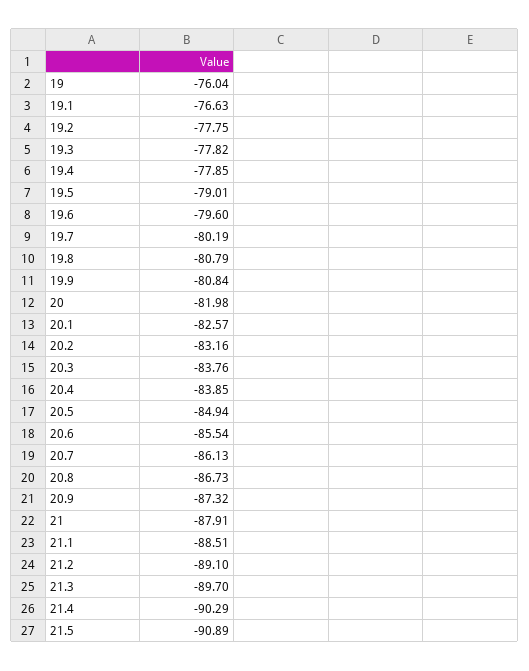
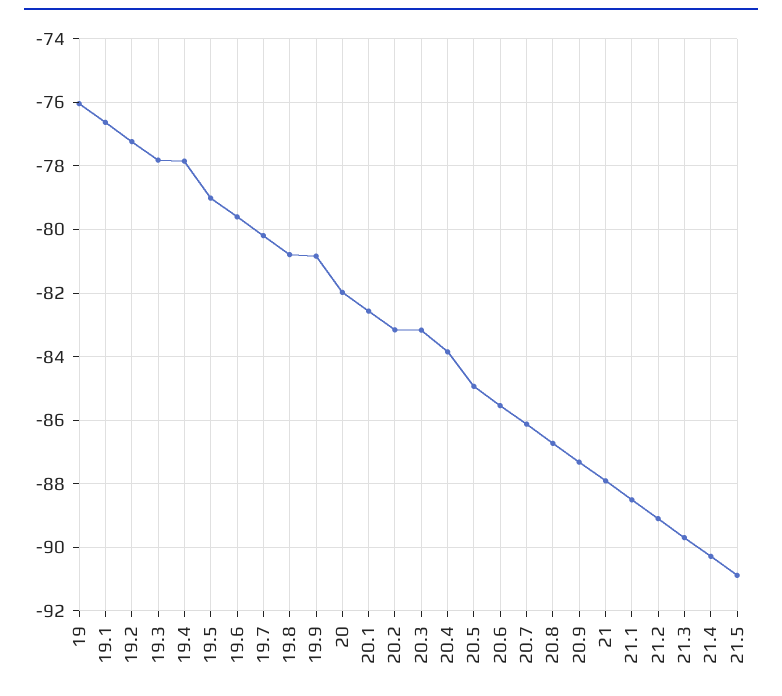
  {
    "19": -76.04,
    "19.1": -76.63,
-   "19.2": -77.75,
+   "19.2": -77.2,
    "19.3": -77.82,
    "19.4": -77.85,
    "19.5": -79.01,
    "19.6": -79.6,
    "19.7": -80.19,
    "19.8": -80.79,
    "19.9": -80.84,
    "20": -81.98,
    "20.1": -82.57,
    "20.2": -83.16,
-   "20.3": -83.76,
+   "20.3": -83.2,
    "20.4": -83.85,
    "20.5": -84.94,
    "20.6": -85.54,
    "20.7": -86.13,
    "20.8": -86.73,
    "20.9": -87.32,
    "21": -87.91,
    "21.1": -88.51,
    "21.2": -89.1,
    "21.3": -89.7,
    "21.4": -90.29,
    "21.5": -90.89
  }

